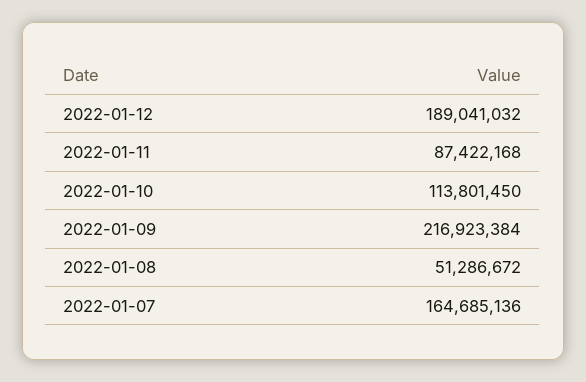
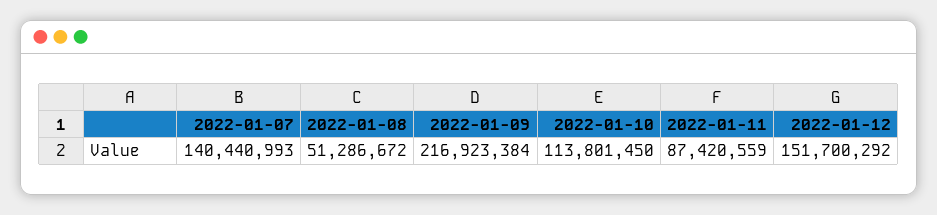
  {
-   "2022-01-12": 189041032,
+   "2022-01-12": 151700292,
-   "2022-01-11": 87422168,
+   "2022-01-11": 87420559,
    "2022-01-10": 113801450,
    "2022-01-09": 216923384,
    "2022-01-08": 51286672,
-   "2022-01-07": 164685136
+   "2022-01-07": 140440993
  }

